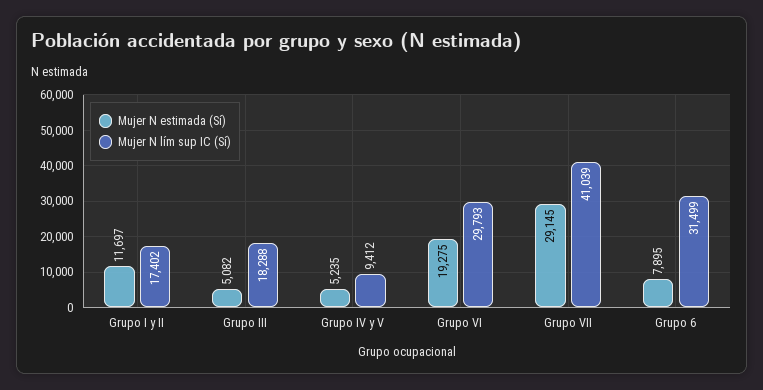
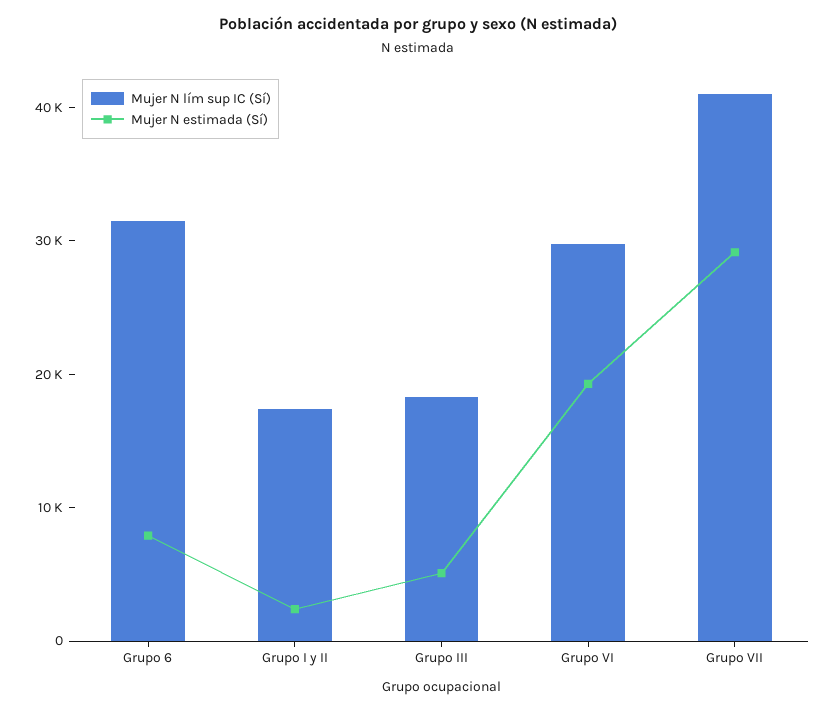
  {
    "Mujer N estimada (Sí)": {
-     "Grupo I y II": 11697,
+     "Grupo I y II": 2000,
      "Grupo III": 5082,
-     "Grupo IV y V": 5235,
      "Grupo VI": 19275,
      "Grupo VII": 29145,
      "Grupo 6": 7895
    },
    "Mujer N lím sup IC (Sí)": {
      "Grupo I y II": 17402,
      "Grupo III": 18288,
-     "Grupo IV y V": 9412,
      "Grupo VI": 29793,
      "Grupo VII": 41039,
      "Grupo 6": 31499
    }
  }

